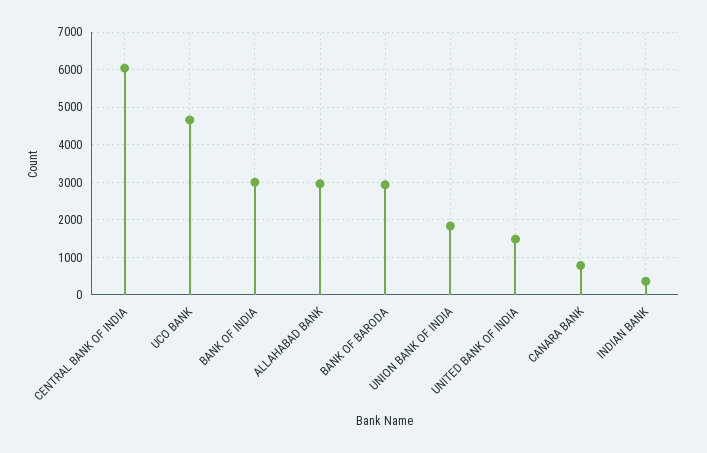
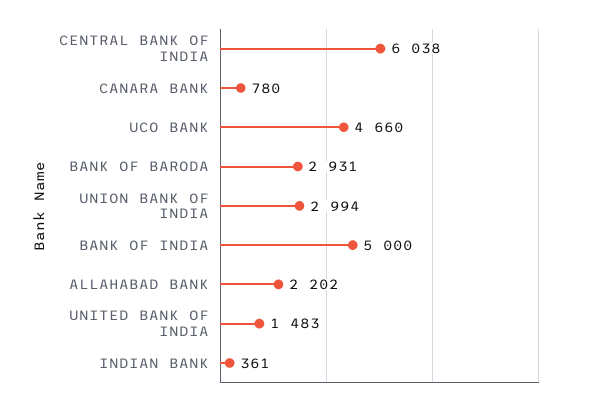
  {
    "CENTRAL BANK OF INDIA": 6038,
    "UCO BANK": 4660,
-   "BANK OF INDIA": 3000,
+   "BANK OF INDIA": 5000,
-   "ALLAHABAD BANK": 3000,
+   "ALLAHABAD BANK": 2202,
    "BANK OF BARODA": 2931,
-   "UNION BANK OF INDIA": 1800,
+   "UNION BANK OF INDIA": 2994,
    "UNITED BANK OF INDIA": 1483,
    "CANARA BANK": 780,
    "INDIAN BANK": 361
  }

